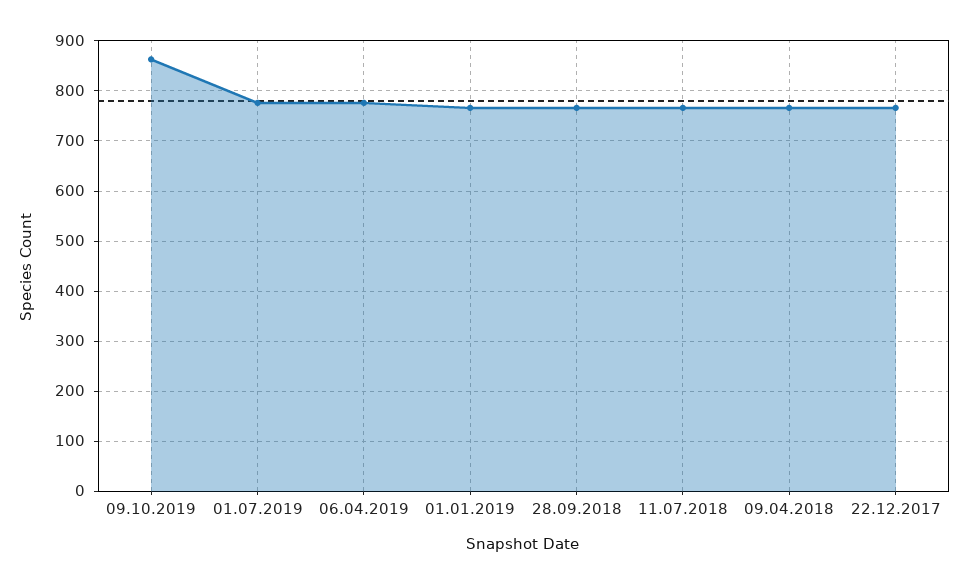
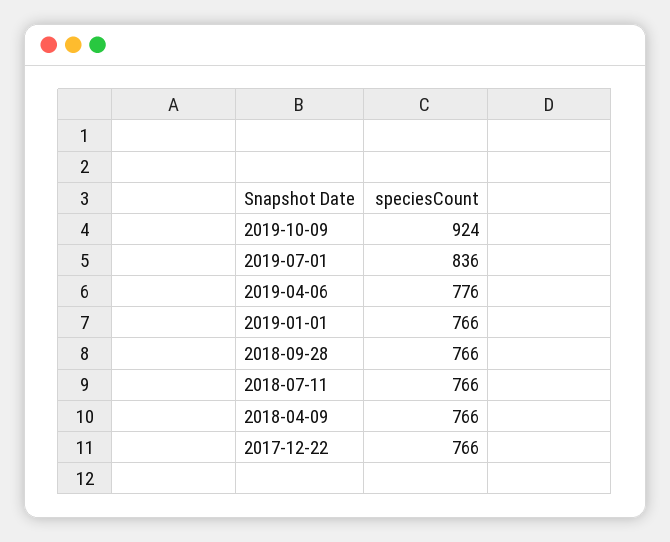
  {
-   "09.10.2019": 860,
+   "09.10.2019": 924,
-   "01.07.2019": 780,
+   "01.07.2019": 836,
    "06.04.2019": 776,
    "01.01.2019": 766,
    "28.09.2018": 766,
    "11.07.2018": 766,
    "09.04.2018": 766,
    "22.12.2017": 766
  }

